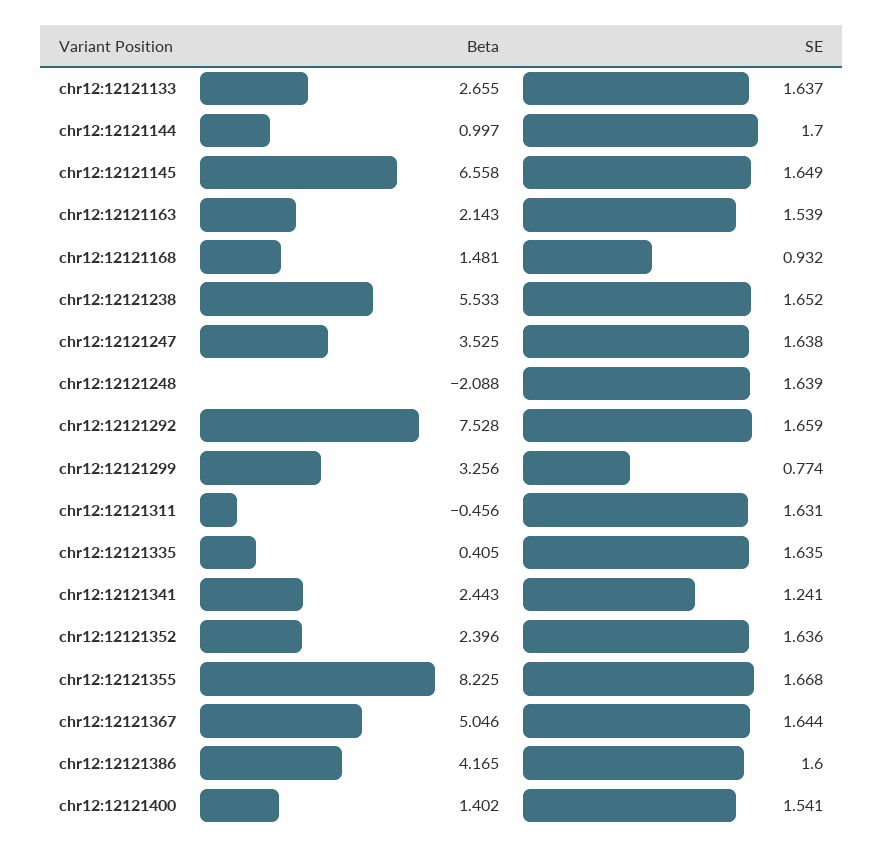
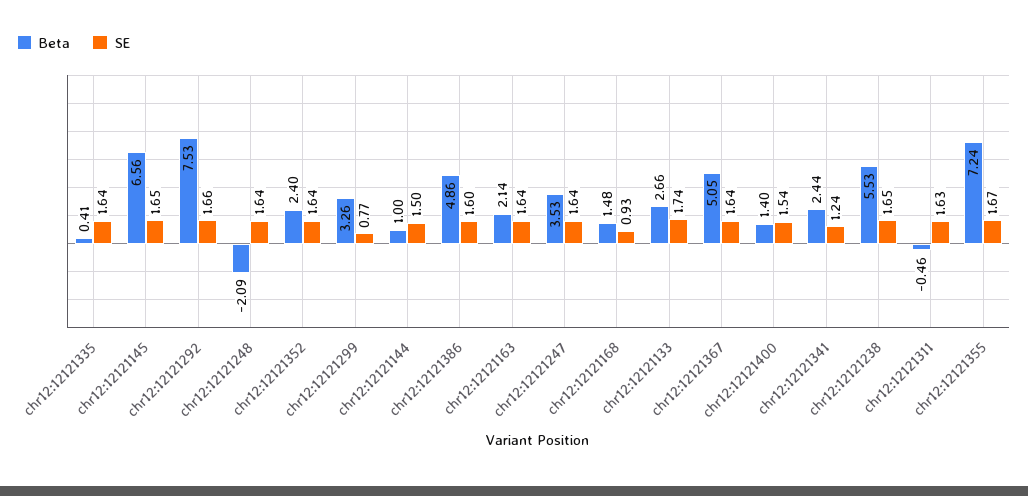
  {
    "Beta": {
      "chr12:12121133": 2.655,
      "chr12:12121144": 0.997,
      "chr12:12121145": 6.558,
      "chr12:12121163": 2.143,
      "chr12:12121168": 1.481,
      "chr12:12121238": 5.533,
      "chr12:12121247": 3.525,
      "chr12:12121248": -2.088,
      "chr12:12121292": 7.528,
      "chr12:12121299": 3.256,
      "chr12:12121311": -0.456,
      "chr12:12121335": 0.405,
      "chr12:12121341": 2.443,
      "chr12:12121352": 2.396,
-     "chr12:12121355": 8.225,
+     "chr12:12121355": 7.24,
      "chr12:12121367": 5.046,
-     "chr12:12121386": 4.165,
+     "chr12:12121386": 4.86,
      "chr12:12121400": 1.402
    },
    "SE": {
-     "chr12:12121133": 1.637,
+     "chr12:12121133": 1.74,
-     "chr12:12121144": 1.7,
+     "chr12:12121144": 1.5,
      "chr12:12121145": 1.649,
-     "chr12:12121163": 1.539,
+     "chr12:12121163": 1.64,
      "chr12:12121168": 0.932,
      "chr12:12121238": 1.652,
      "chr12:12121247": 1.638,
      "chr12:12121248": 1.639,
      "chr12:12121292": 1.659,
      "chr12:12121299": 0.774,
      "chr12:12121311": 1.631,
      "chr12:12121335": 1.635,
      "chr12:12121341": 1.241,
      "chr12:12121352": 1.636,
      "chr12:12121355": 1.668,
      "chr12:12121367": 1.644,
      "chr12:12121386": 1.6,
      "chr12:12121400": 1.541
    }
  }

